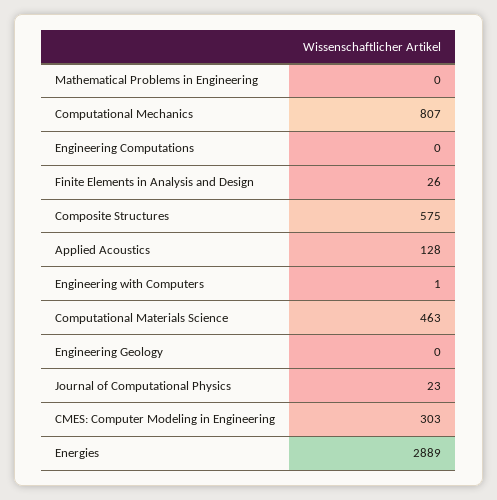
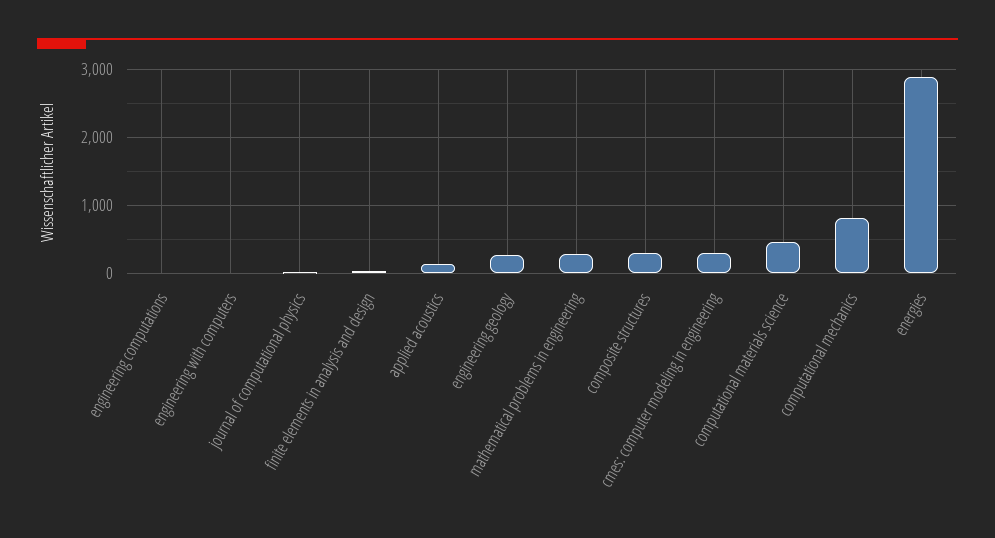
  {
-   "Mathematical Problems in Engineering": 0,
+   "Mathematical Problems in Engineering": 300,
    "Computational Mechanics": 807,
    "Engineering Computations": 0,
    "Finite Elements in Analysis and Design": 26,
-   "Composite Structures": 575,
+   "Composite Structures": 300,
    "Applied Acoustics": 128,
    "Engineering with Computers": 1,
    "Computational Materials Science": 463,
-   "Engineering Geology": 0,
+   "Engineering Geology": 300,
    "Journal of Computational Physics": 23,
    "CMES: Computer Modeling in Engineering": 303,
    "Energies": 2889
  }

